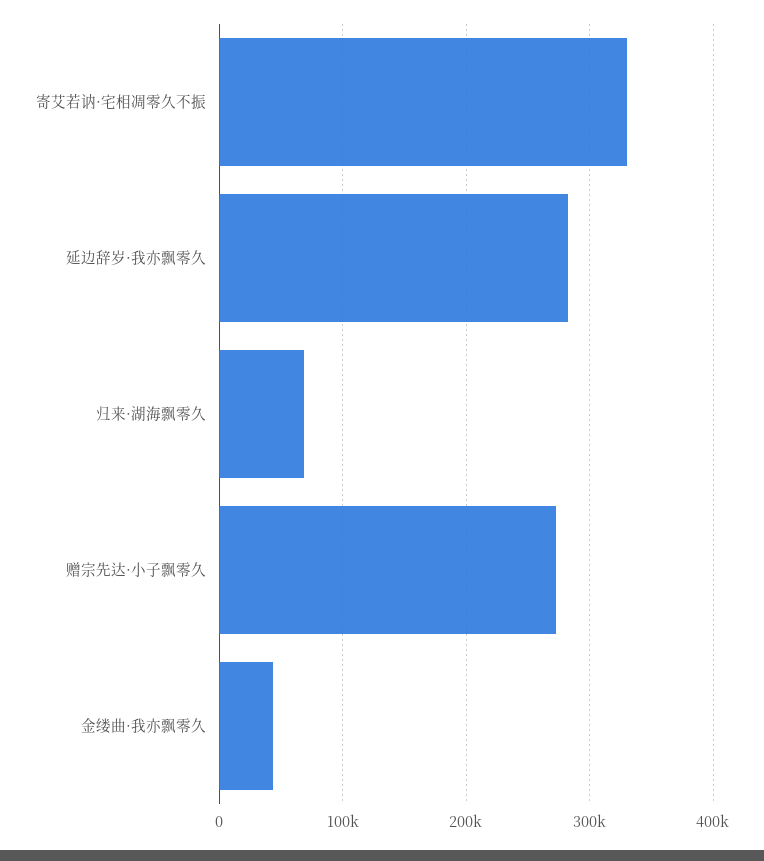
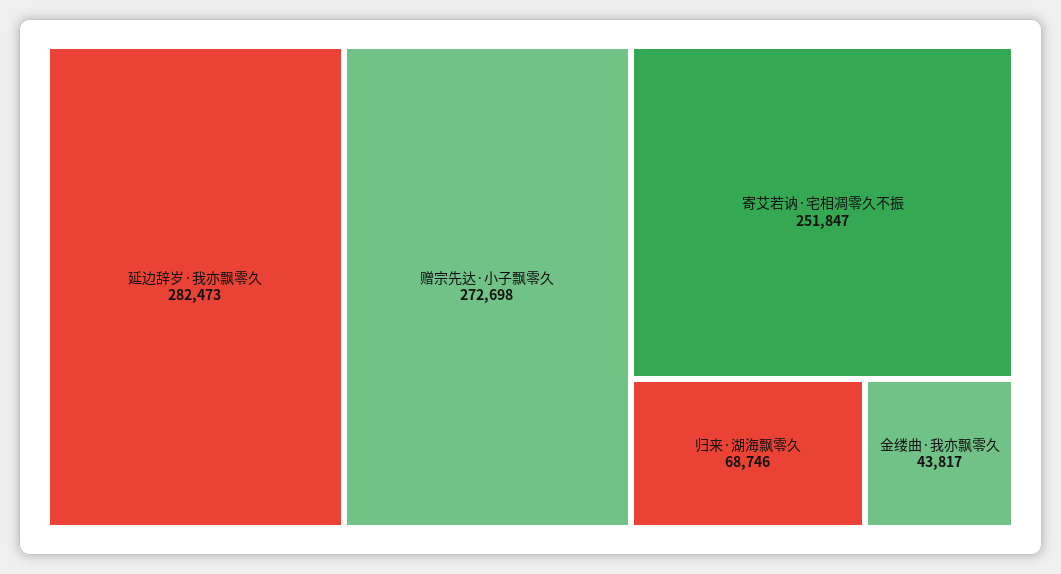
  {
-   "寄艾若讷·宅相凋零久不振": 330000,
+   "寄艾若讷·宅相凋零久不振": 251847,
    "延边辞岁·我亦飘零久": 282473,
    "归来·湖海飘零久": 68746,
    "赠宗先达·小子飘零久": 272698,
    "金缕曲·我亦飘零久": 43817
  }

